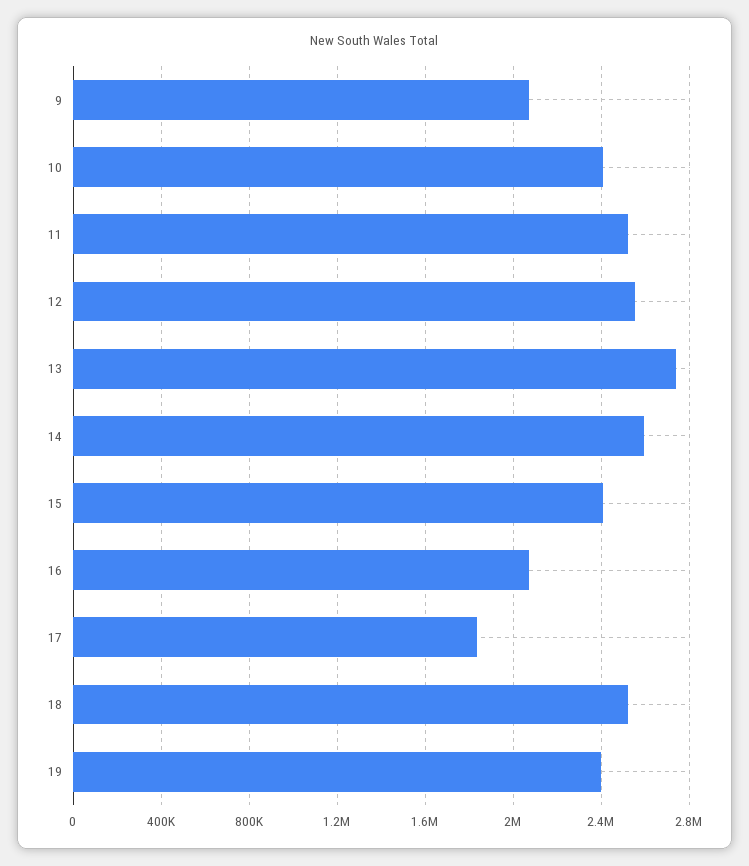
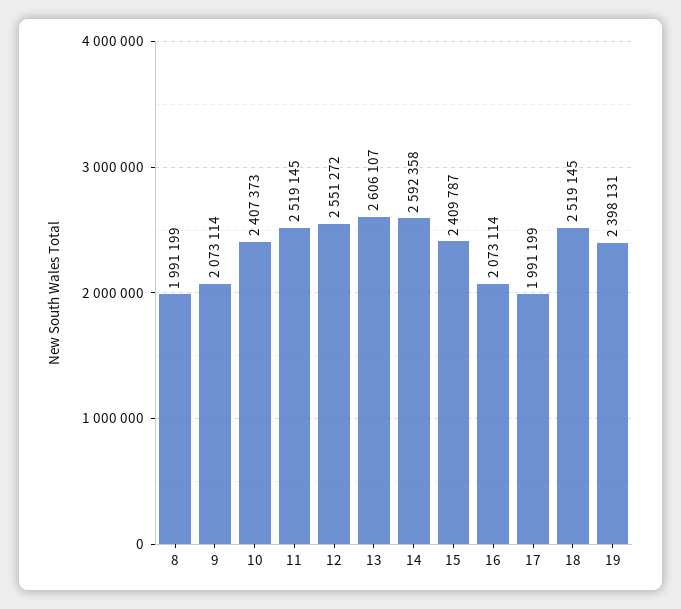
  {
    "9": 2073114,
    "10": 2407373,
    "11": 2519145,
    "12": 2551272,
-   "13": 2750000,
+   "13": 2606107,
    "14": 2592358,
    "15": 2409787,
    "16": 2073114,
-   "17": 1850000,
+   "17": 1991199,
    "18": 2519145,
-   "19": 2398131
+   "19": 2398131,
+   "8": 1991199
  }

